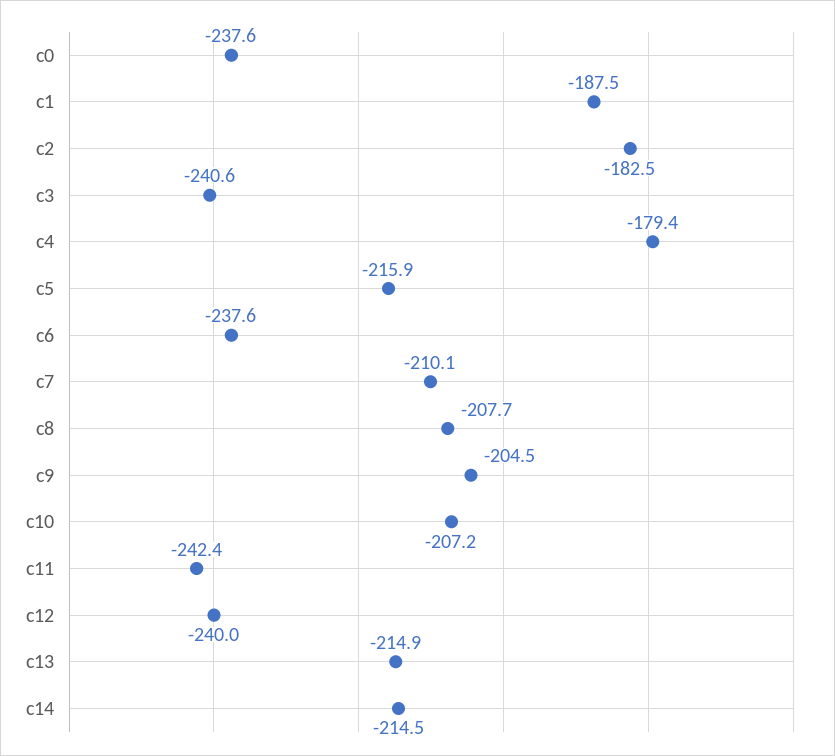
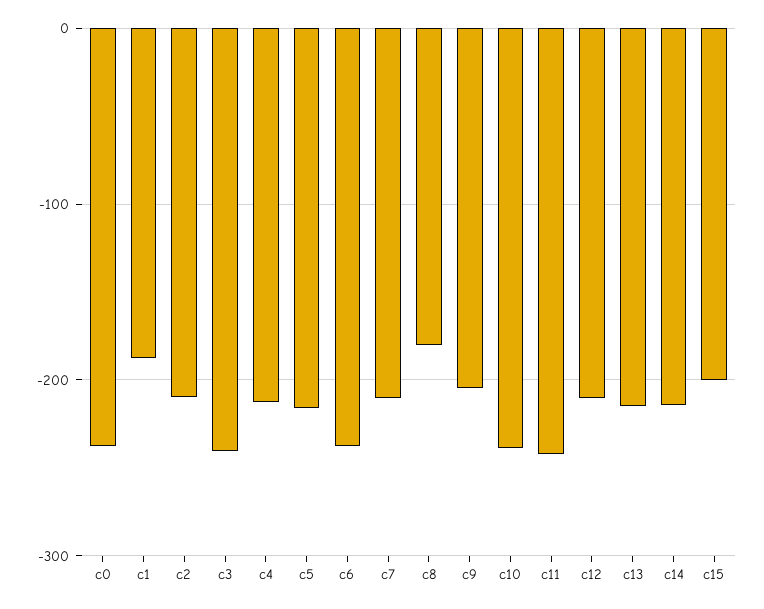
  {
    "c0": -237.6,
    "c1": -187.5,
-   "c2": -182.5,
+   "c2": -210,
    "c3": -240.6,
-   "c4": -179.4,
+   "c4": -210,
    "c5": -215.9,
    "c6": -237.6,
    "c7": -210.1,
-   "c8": -207.7,
+   "c8": -180,
    "c9": -204.5,
-   "c10": -207.2,
+   "c10": -240,
    "c11": -242.4,
-   "c12": -240,
+   "c12": -210,
    "c13": -214.9,
-   "c14": -214.5
+   "c14": -214.5,
+   "c15": -200
  }

